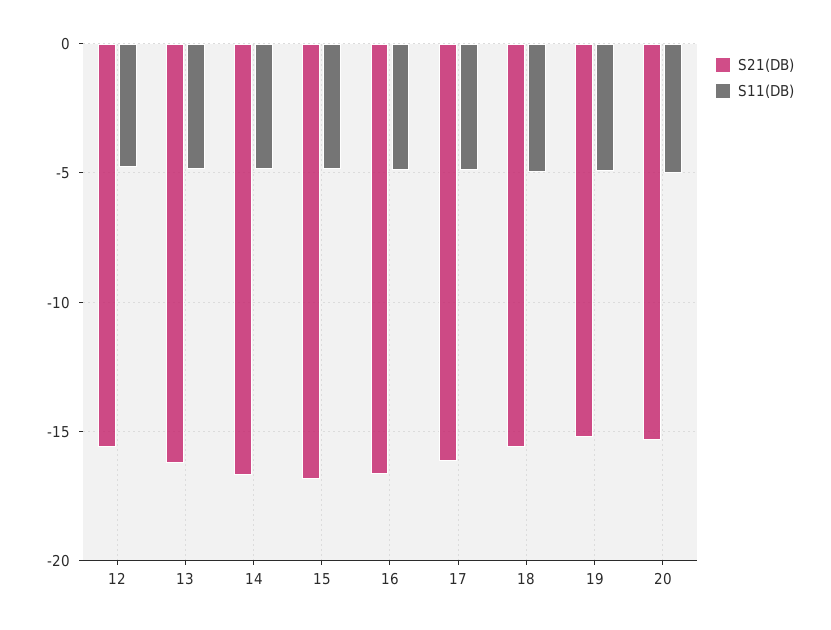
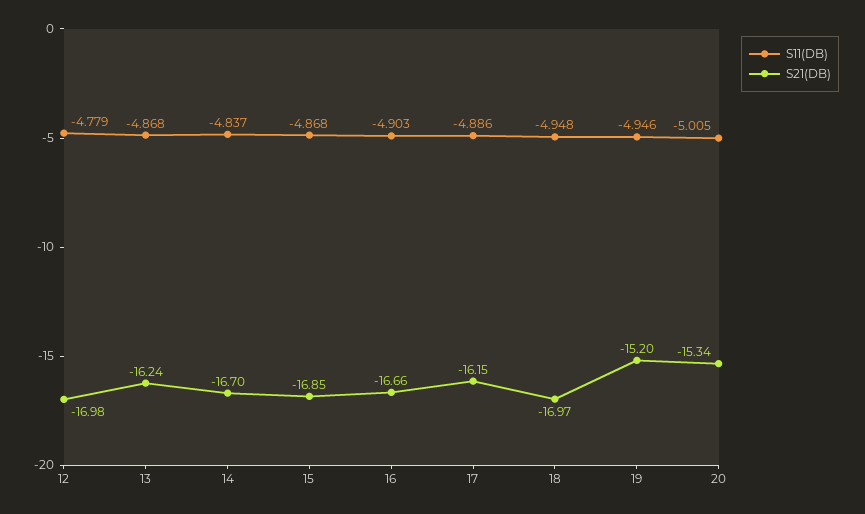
  {
    "S21(DB)": {
-     "12": -15.5,
+     "12": -16.98,
      "13": -16.24,
      "14": -16.7,
      "15": -16.85,
      "16": -16.66,
      "17": -16.15,
-     "18": -15.5,
+     "18": -16.97,
      "19": -15.2,
      "20": -15.34
    },
    "S11(DB)": {
      "12": -4.779,
      "13": -4.868,
      "14": -4.837,
      "15": -4.868,
      "16": -4.903,
      "17": -4.886,
      "18": -4.948,
      "19": -4.946,
      "20": -5.005
    }
  }

